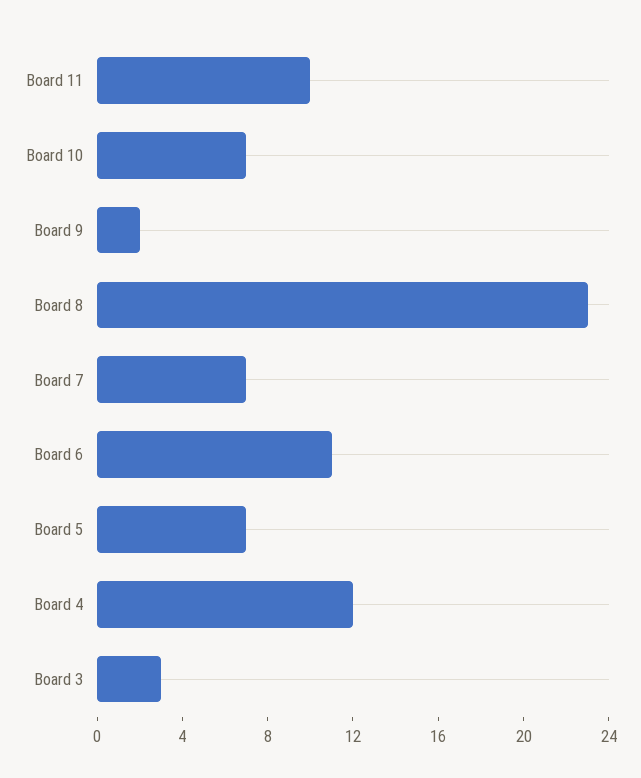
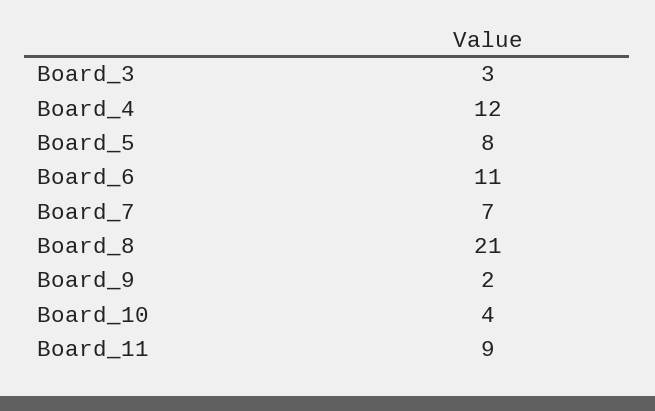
  {
-   "Board 11": 10,
+   "Board 11": 9,
-   "Board 10": 7,
+   "Board 10": 4,
    "Board 9": 2,
-   "Board 8": 23,
+   "Board 8": 21,
    "Board 7": 7,
    "Board 6": 11,
-   "Board 5": 7,
+   "Board 5": 8,
    "Board 4": 12,
    "Board 3": 3
  }

